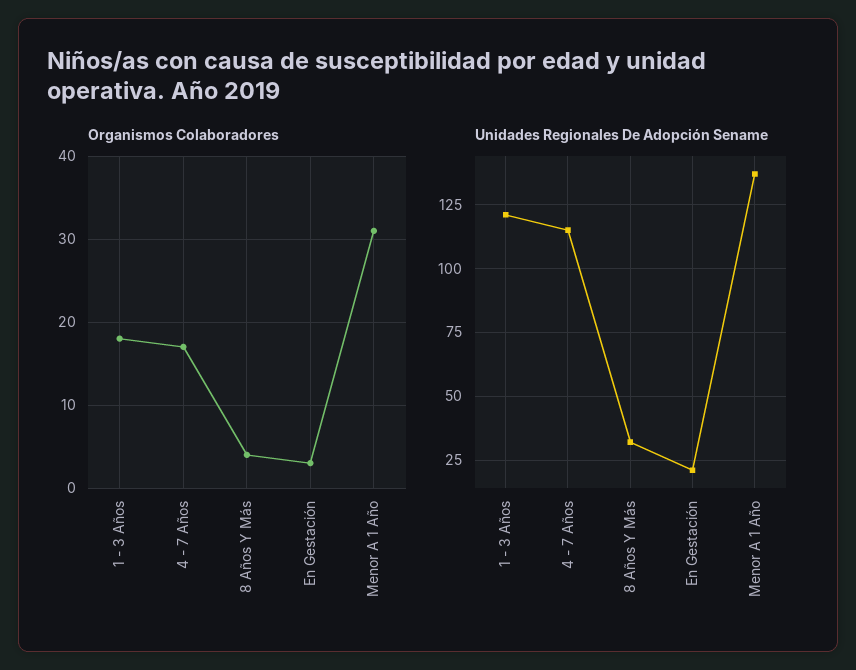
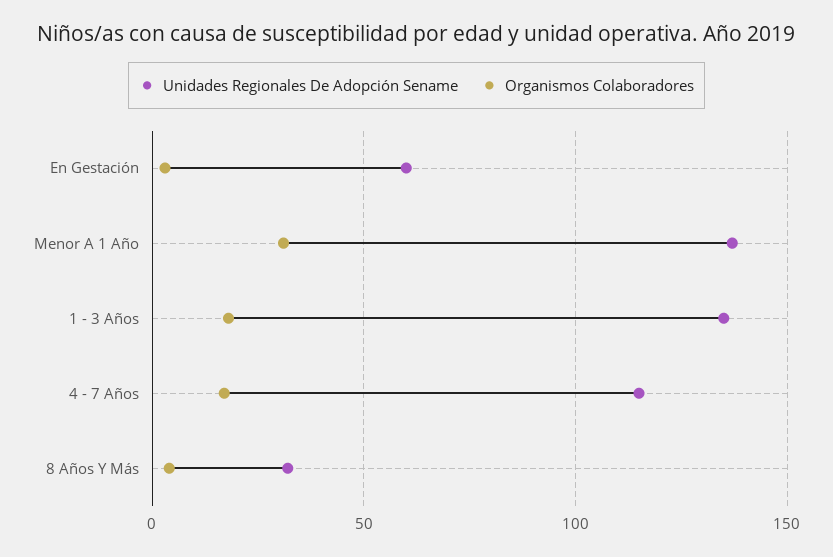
  {
    "Organismos Colaboradores": {
      "1 - 3 Años": 18,
      "4 - 7 Años": 17,
      "8 Años Y Más": 4,
      "En Gestación": 3,
      "Menor A 1 Año": 31
    },
    "Unidades Regionales De Adopción Sename": {
-     "1 - 3 Años": 120,
+     "1 - 3 Años": 135,
      "4 - 7 Años": 115,
      "8 Años Y Más": 30,
-     "En Gestación": 20,
+     "En Gestación": 60,
      "Menor A 1 Año": 135
    }
  }

